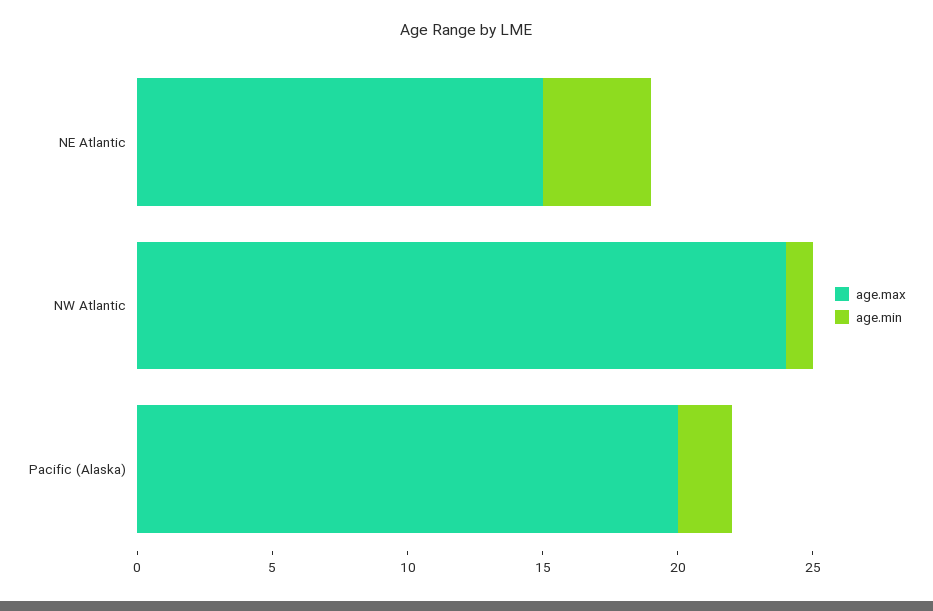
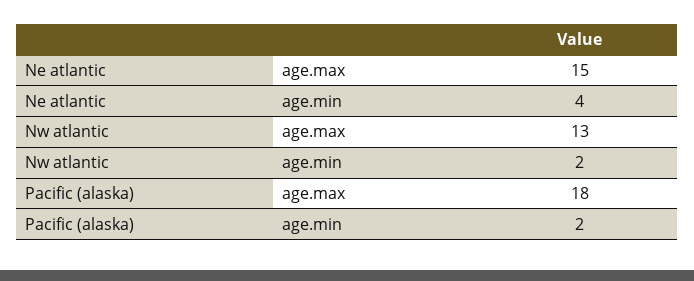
  {
    "age.max": {
      "NE Atlantic": 15,
-     "NW Atlantic": 24,
+     "NW Atlantic": 13,
-     "Pacific (Alaska)": 20
+     "Pacific (Alaska)": 18
    },
    "age.min": {
      "NE Atlantic": 4,
-     "NW Atlantic": 1,
+     "NW Atlantic": 2,
      "Pacific (Alaska)": 2
    }
  }

